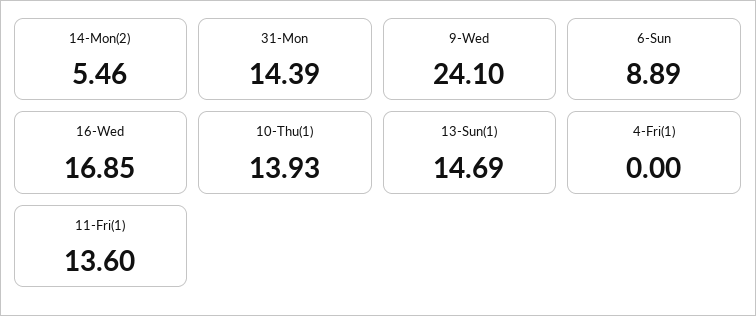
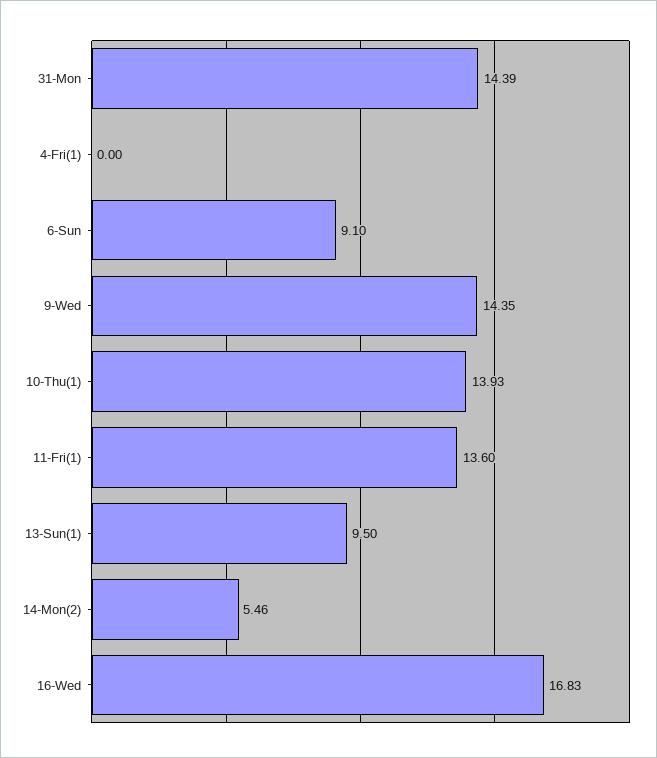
  {
    "14-Mon(2)": 5.46,
    "31-Mon": 14.39,
-   "9-Wed": 24.1,
+   "9-Wed": 14.35,
-   "6-Sun": 8.89,
+   "6-Sun": 9.1,
-   "16-Wed": 16.85,
+   "16-Wed": 16.83,
    "10-Thu(1)": 13.93,
-   "13-Sun(1)": 14.69,
+   "13-Sun(1)": 9.5,
    "4-Fri(1)": 0,
    "11-Fri(1)": 13.6
  }

